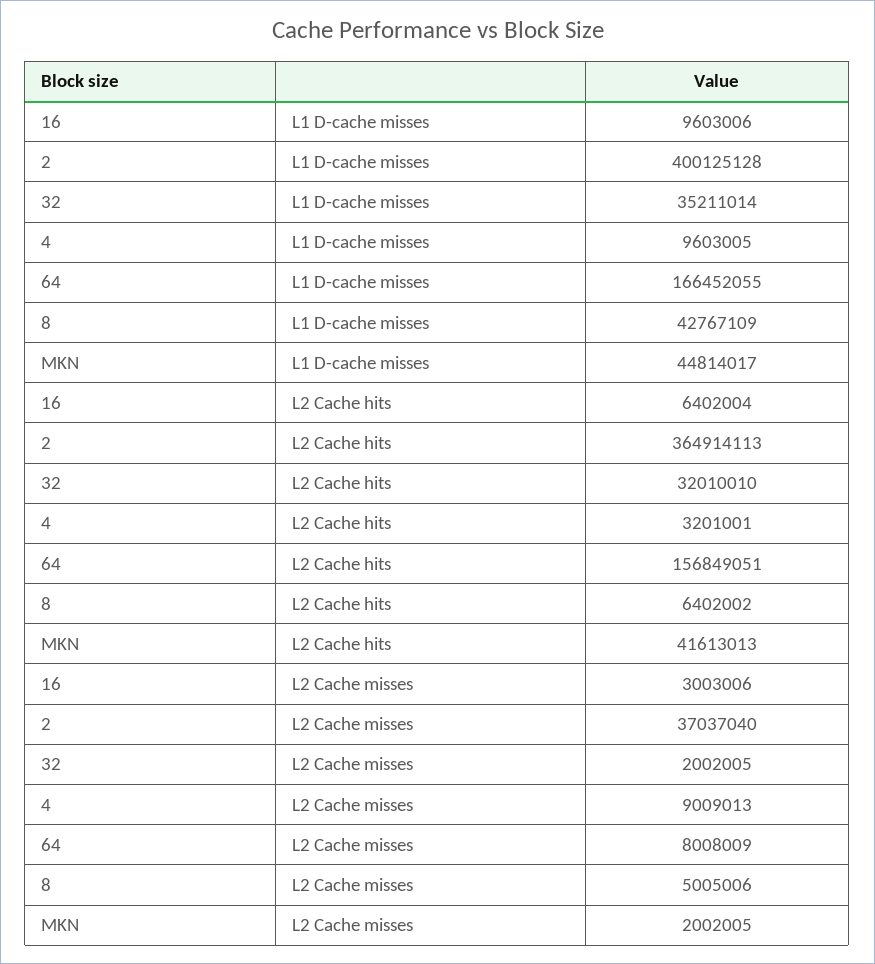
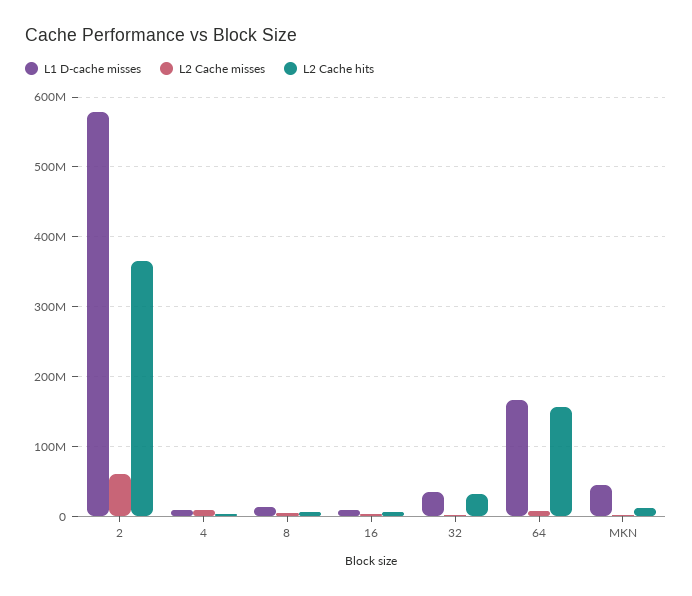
  {
    "L1 D-cache misses": {
      "16": 9603006,
-     "2": 400125128,
+     "2": 580000000,
      "32": 35211014,
      "4": 9603005,
      "64": 166452055,
-     "8": 42767109,
+     "8": 10000000,
      "MKN": 44814017
    },
    "L2 Cache hits": {
      "16": 6402004,
      "2": 364914113,
      "32": 32010010,
      "4": 3201001,
      "64": 156849051,
      "8": 6402002,
-     "MKN": 41613013
+     "MKN": 10000000
    },
    "L2 Cache misses": {
      "16": 3003006,
-     "2": 37037040,
+     "2": 60000000,
      "32": 2002005,
      "4": 9009013,
      "64": 8008009,
      "8": 5005006,
      "MKN": 2002005
    }
  }

